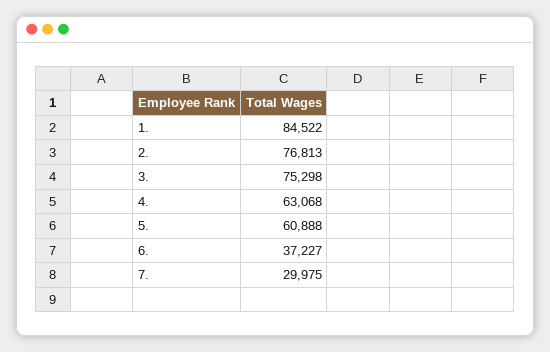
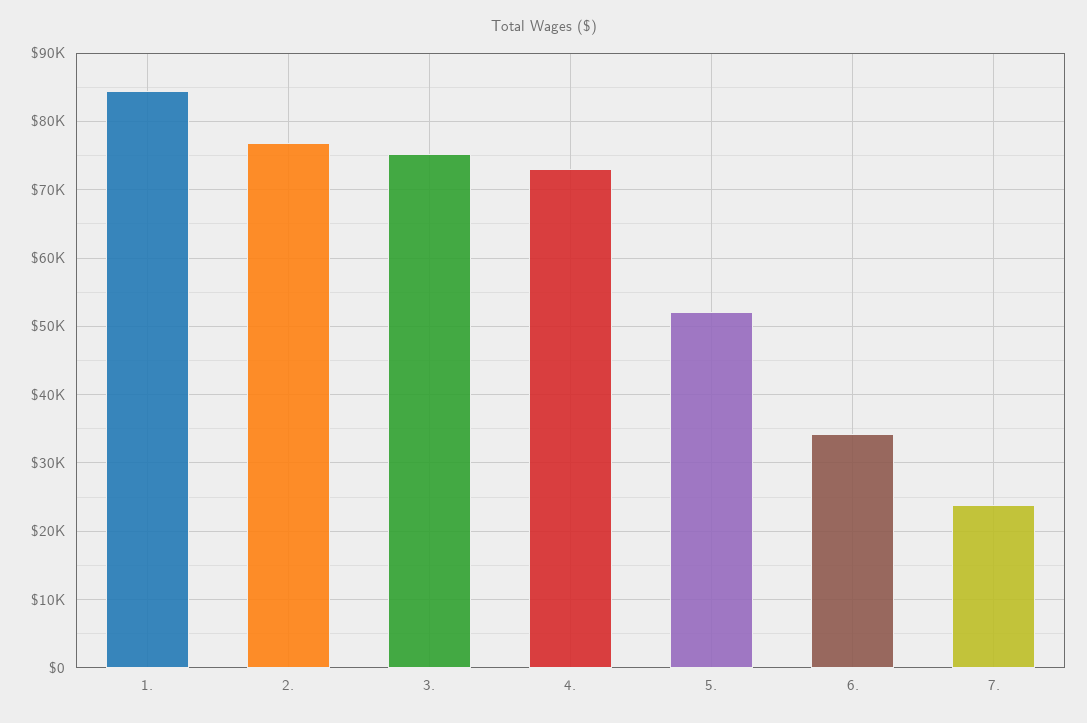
  {
    "1.": 84522,
    "2.": 76813,
    "3.": 75298,
-   "4.": 63068,
+   "4.": 73000,
-   "5.": 60888,
+   "5.": 52000,
-   "6.": 37227,
+   "6.": 34000,
-   "7.": 29975
+   "7.": 24000
  }

